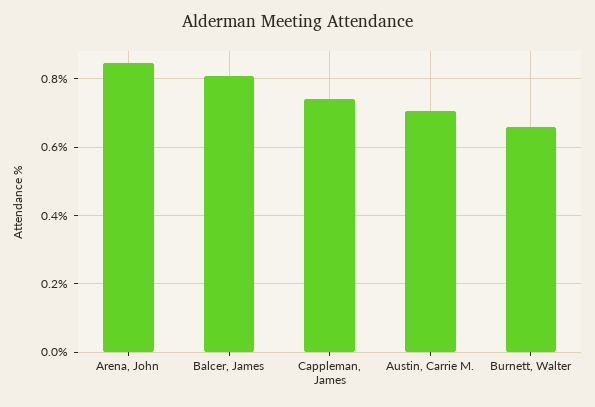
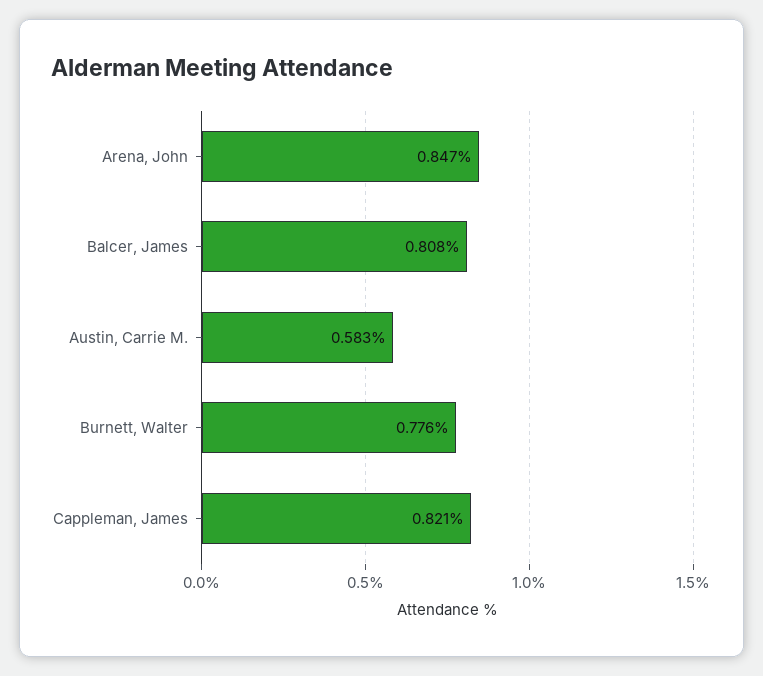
  {
    "Arena, John": 0.847,
    "Balcer, James": 0.808,
-   "Cappleman, James": 0.74,
+   "Cappleman, James": 0.821,
-   "Austin, Carrie M.": 0.7,
+   "Austin, Carrie M.": 0.583,
-   "Burnett, Walter": 0.66
+   "Burnett, Walter": 0.776
  }

